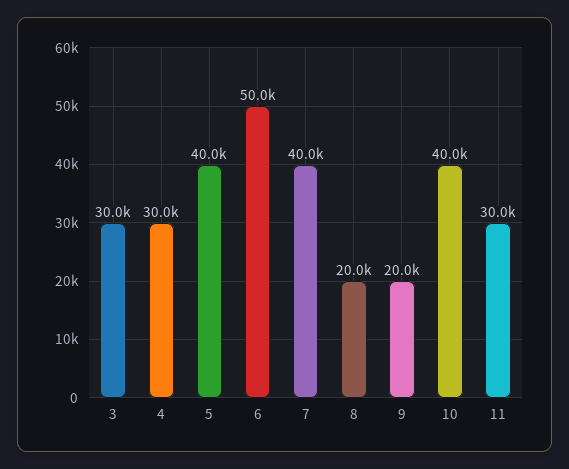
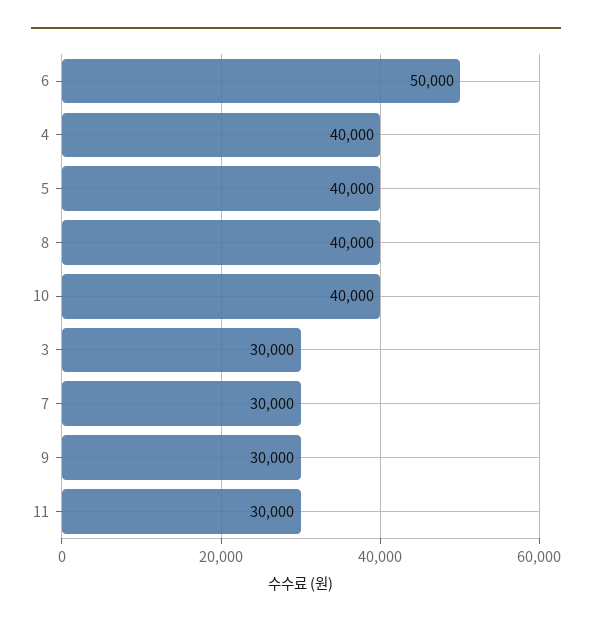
  {
    "3": 30000,
-   "4": 30000,
+   "4": 40000,
    "5": 40000,
    "6": 50000,
-   "7": 40000,
+   "7": 30000,
-   "8": 20000,
+   "8": 40000,
-   "9": 20000,
+   "9": 30000,
    "10": 40000,
    "11": 30000
  }

